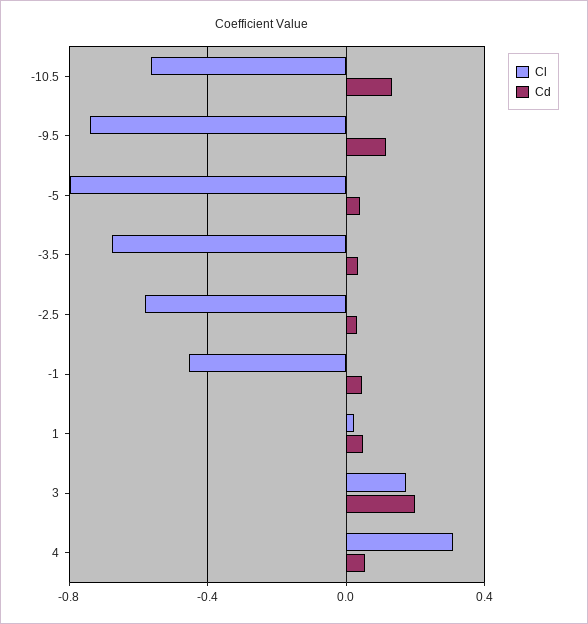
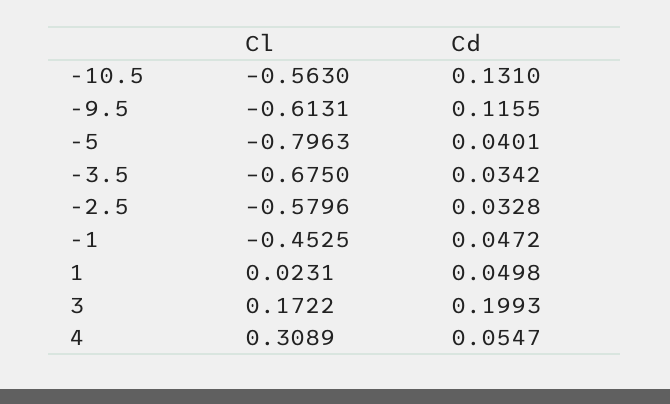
  {
    "Cl": {
      "-10.5": -0.563,
-     "-9.5": -0.75,
+     "-9.5": -0.6131,
      "-5": -0.7963,
      "-3.5": -0.675,
      "-2.5": -0.5796,
      "-1": -0.4525,
      "1": 0.0231,
      "3": 0.1722,
      "4": 0.3089
    },
    "Cd": {
      "-10.5": 0.131,
      "-9.5": 0.1155,
      "-5": 0.0401,
      "-3.5": 0.0342,
      "-2.5": 0.0328,
      "-1": 0.0472,
      "1": 0.0498,
      "3": 0.1993,
      "4": 0.0547
    }
  }

